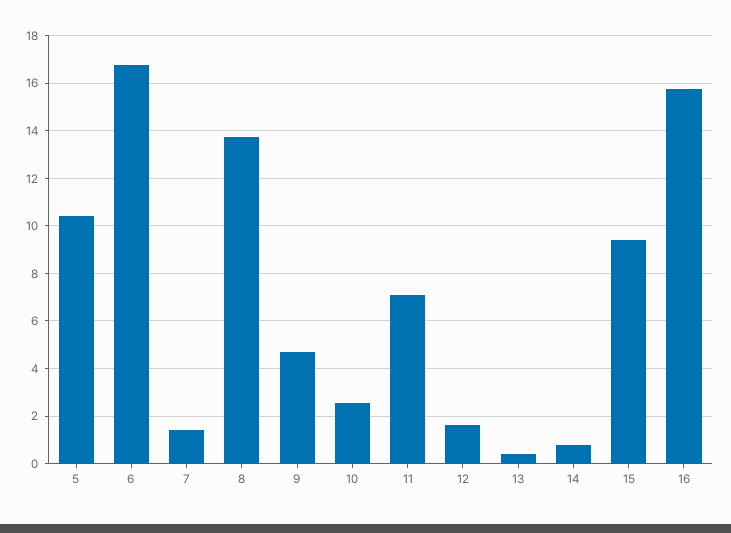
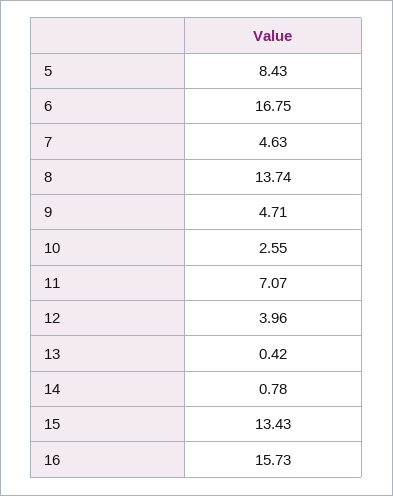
  {
-   "5": 10.5,
+   "5": 8.43,
    "6": 16.75,
-   "7": 1.5,
+   "7": 4.63,
    "8": 13.74,
    "9": 4.71,
    "10": 2.55,
    "11": 7.07,
-   "12": 1.5,
+   "12": 3.96,
    "13": 0.42,
    "14": 0.78,
-   "15": 9.5,
+   "15": 13.43,
    "16": 15.73
  }

